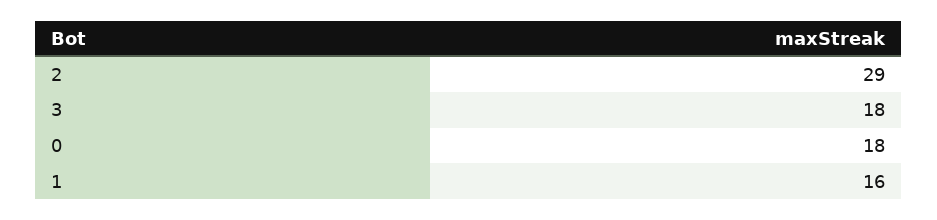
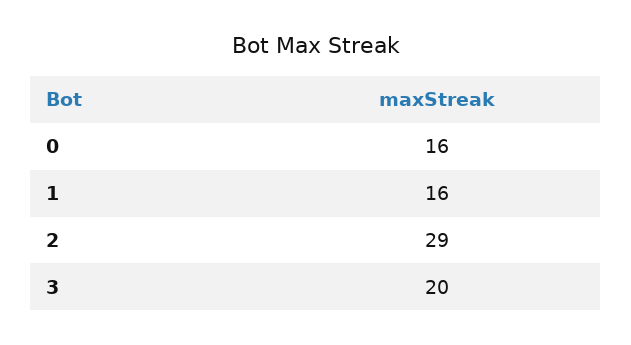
  {
    "2": 29,
-   "3": 18,
+   "3": 20,
-   "0": 18,
+   "0": 16,
    "1": 16
  }

